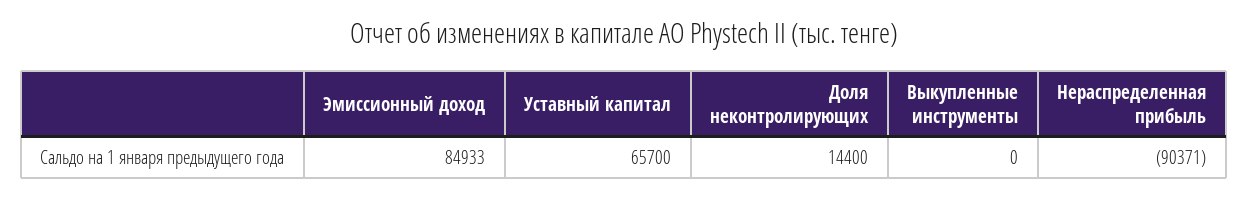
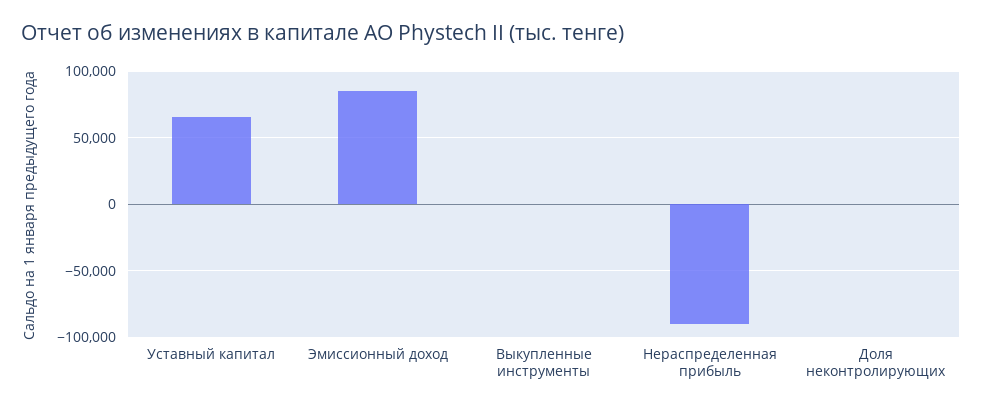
  {
    "Эмиссионный доход": 84933,
    "Уставный капитал": 65700,
-   "Доля неконтролирующих": 14400,
+   "Доля неконтролирующих": 0,
    "Выкупленные инструменты": 0,
    "Нераспределенная прибыль": -90371
  }

